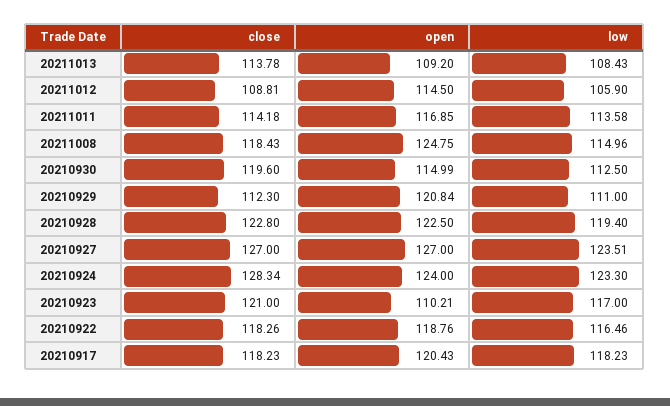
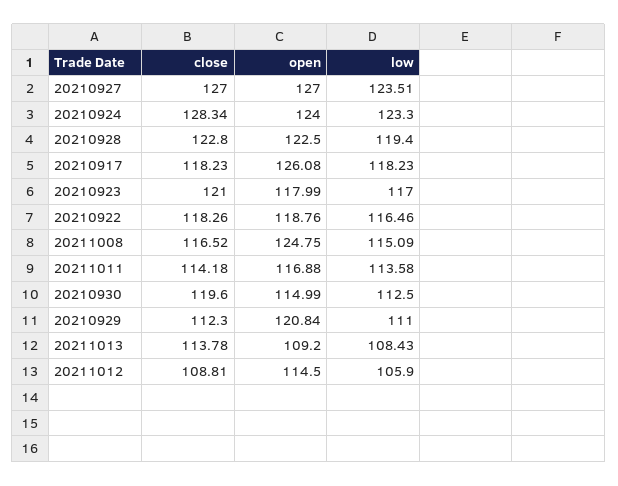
  {
    "close": {
      "20211013": 113.78,
      "20211012": 108.81,
      "20211011": 114.18,
-     "20211008": 118.43,
+     "20211008": 116.52,
      "20210930": 119.6,
      "20210929": 112.3,
      "20210928": 122.8,
      "20210927": 127,
      "20210924": 128.34,
      "20210923": 121,
      "20210922": 118.26,
      "20210917": 118.23
    },
    "open": {
      "20211013": 109.2,
      "20211012": 114.5,
-     "20211011": 116.85,
+     "20211011": 116.88,
      "20211008": 124.75,
      "20210930": 114.99,
      "20210929": 120.84,
      "20210928": 122.5,
      "20210927": 127,
      "20210924": 124,
-     "20210923": 110.21,
+     "20210923": 117.99,
      "20210922": 118.76,
-     "20210917": 120.43
+     "20210917": 126.08
    },
    "low": {
      "20211013": 108.43,
      "20211012": 105.9,
      "20211011": 113.58,
-     "20211008": 114.96,
+     "20211008": 115.09,
      "20210930": 112.5,
      "20210929": 111,
      "20210928": 119.4,
      "20210927": 123.51,
      "20210924": 123.3,
      "20210923": 117,
      "20210922": 116.46,
      "20210917": 118.23
    }
  }

